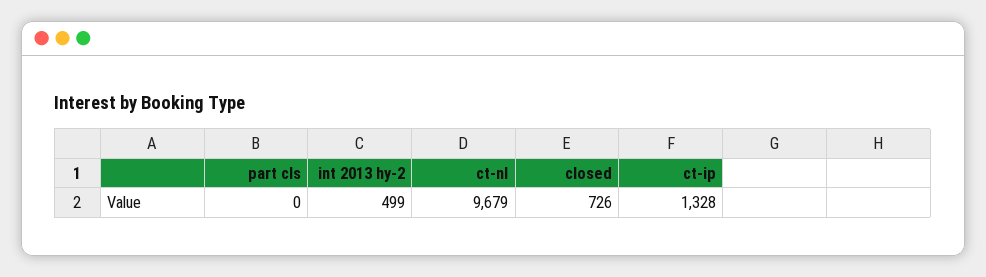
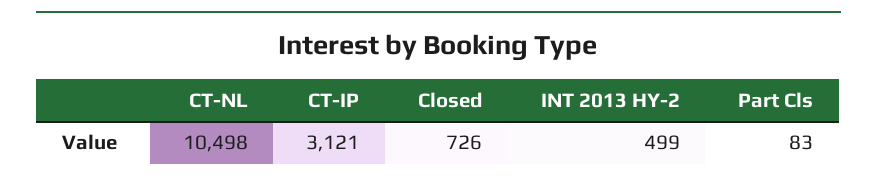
  {
-   "part cls": 0,
+   "part cls": 83,
    "int 2013 hy-2": 499,
-   "ct-nl": 9679,
+   "ct-nl": 10498,
    "closed": 726,
-   "ct-ip": 1328
+   "ct-ip": 3121
  }

